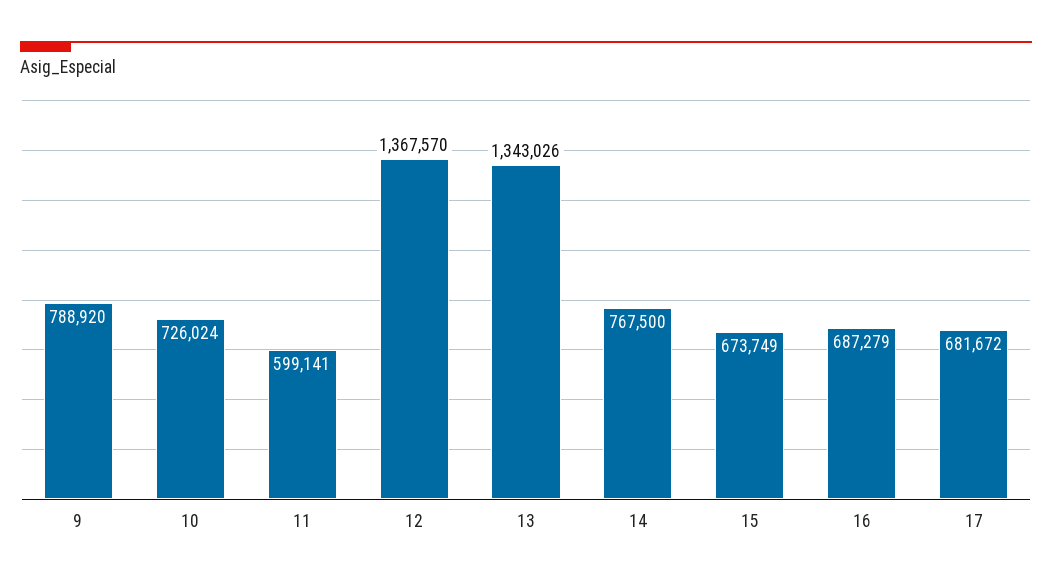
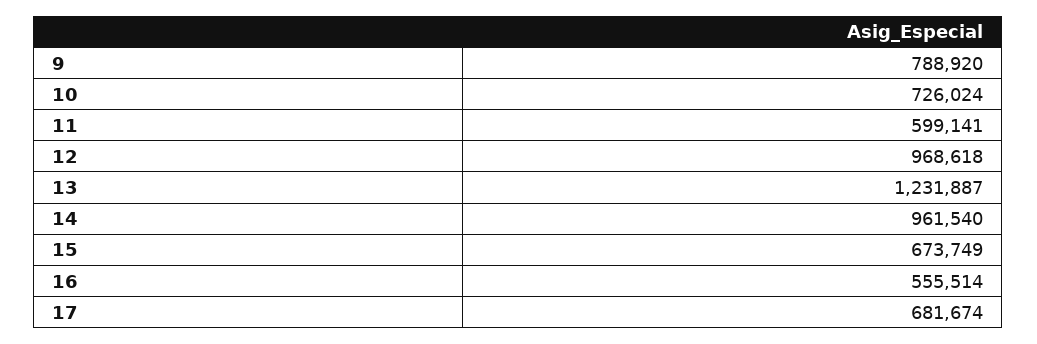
  {
    "9": 788920,
    "10": 726024,
    "11": 599141,
-   "12": 1367570,
+   "12": 968618,
-   "13": 1343026,
+   "13": 1231887,
-   "14": 767500,
+   "14": 961540,
    "15": 673749,
-   "16": 687279,
+   "16": 555514,
-   "17": 681672
+   "17": 681674
  }

